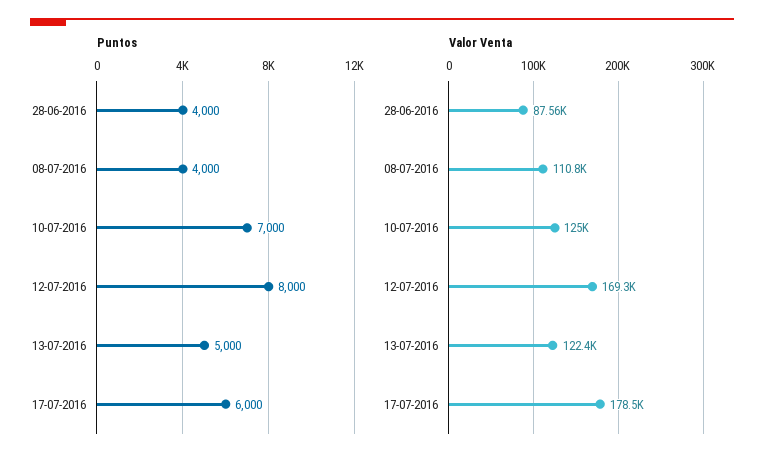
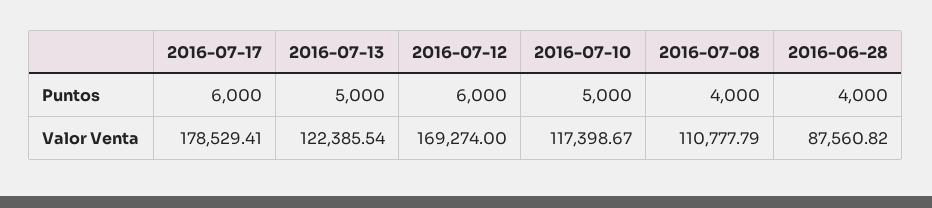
  {
    "Puntos": {
      "28-06-2016": 4000,
      "08-07-2016": 4000,
-     "10-07-2016": 7000,
+     "10-07-2016": 5000,
-     "12-07-2016": 8000,
+     "12-07-2016": 6000,
      "13-07-2016": 5000,
      "17-07-2016": 6000
    },
    "Valor Venta": {
      "28-06-2016": 87560.82,
      "08-07-2016": 110777.79,
-     "10-07-2016": 125000,
+     "10-07-2016": 117398.67,
      "12-07-2016": 169274,
      "13-07-2016": 122385.54,
      "17-07-2016": 178529.41
    }
  }

